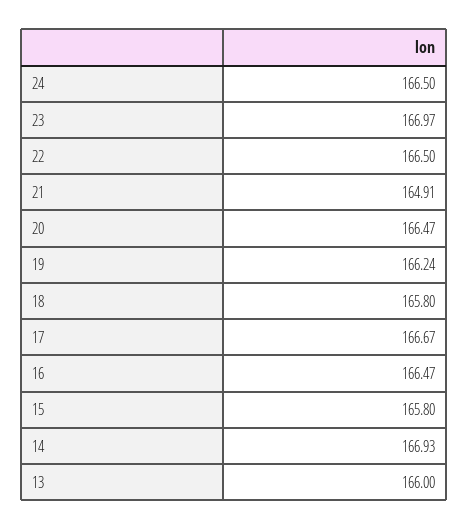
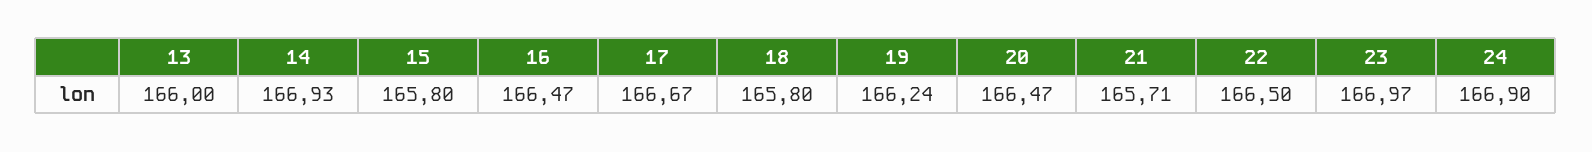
  {
-   "24": 166.5,
+   "24": 166.9,
    "23": 166.97,
    "22": 166.5,
-   "21": 164.91,
+   "21": 165.71,
    "20": 166.47,
    "19": 166.24,
    "18": 165.8,
    "17": 166.67,
    "16": 166.47,
    "15": 165.8,
    "14": 166.93,
    "13": 166
  }

